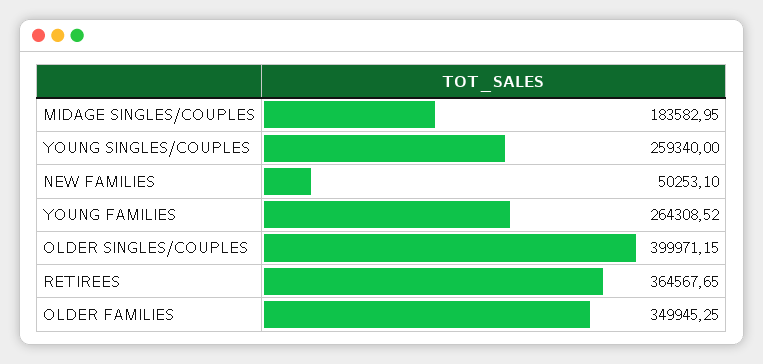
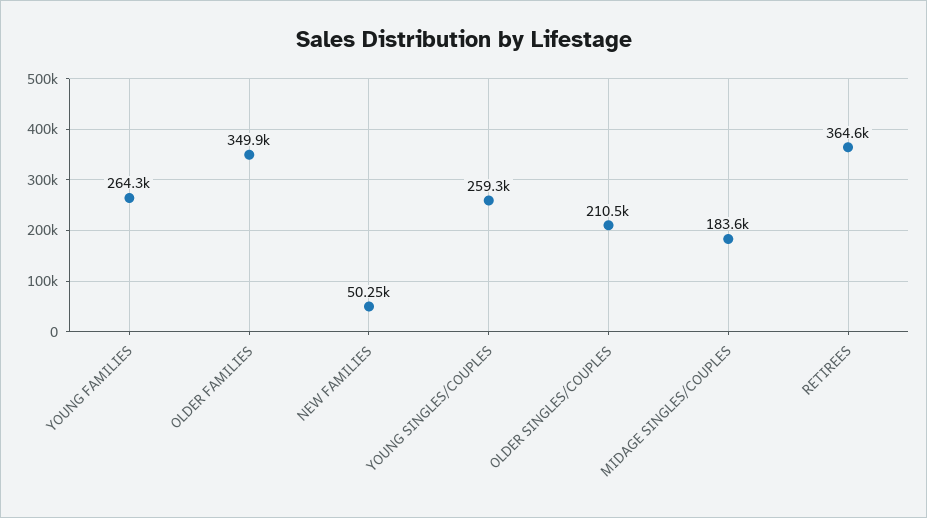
  {
    "MIDAGE SINGLES/COUPLES": 183582.95,
    "YOUNG SINGLES/COUPLES": 259340,
    "NEW FAMILIES": 50253.1,
    "YOUNG FAMILIES": 264308.52,
-   "OLDER SINGLES/COUPLES": 399971.15,
+   "OLDER SINGLES/COUPLES": 210500,
    "RETIREES": 364567.65,
    "OLDER FAMILIES": 349945.25
  }

